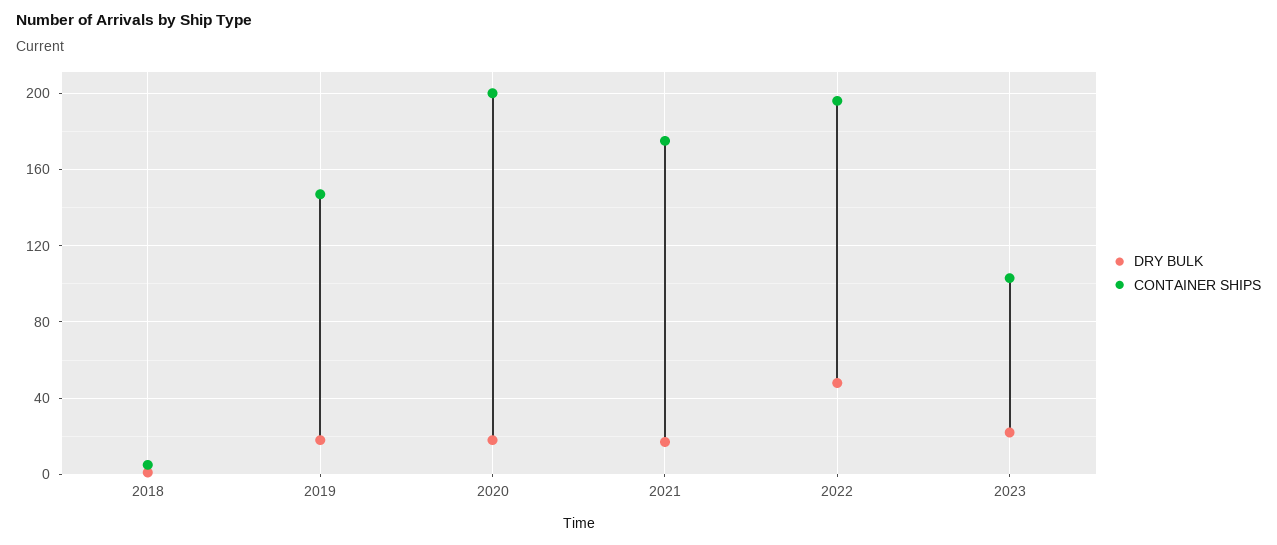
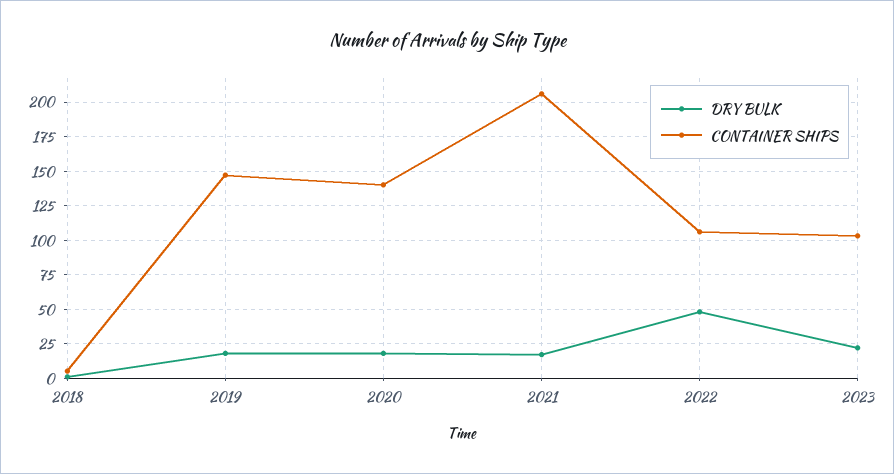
  {
    "DRY BULK": {
      "2018": 0,
      "2019": 20,
      "2020": 20,
      "2021": 15,
      "2022": 50,
      "2023": 20
    },
    "CONTAINER SHIPS": {
      "2018": 5,
      "2019": 145,
-     "2020": 200,
+     "2020": 140,
-     "2021": 175,
+     "2021": 205,
-     "2022": 195,
+     "2022": 105,
      "2023": 105
    }
  }

